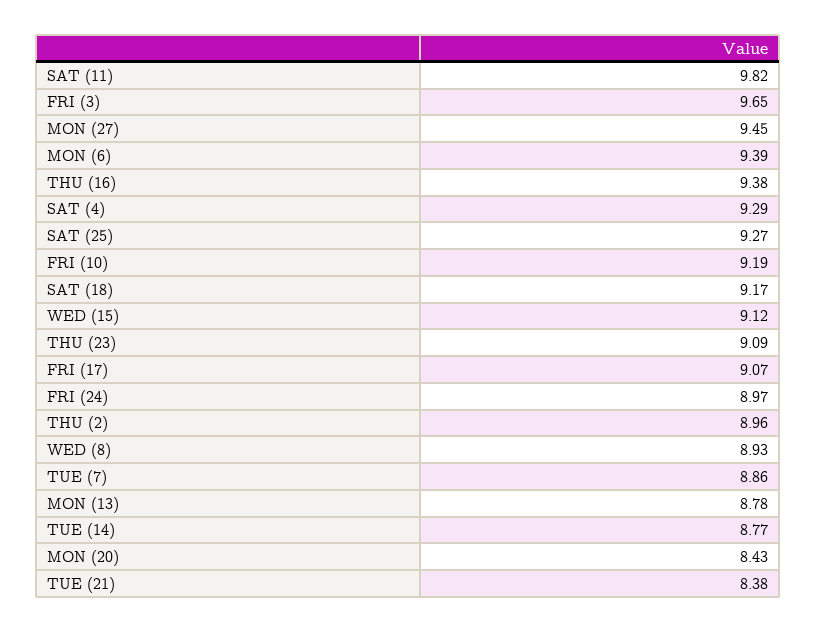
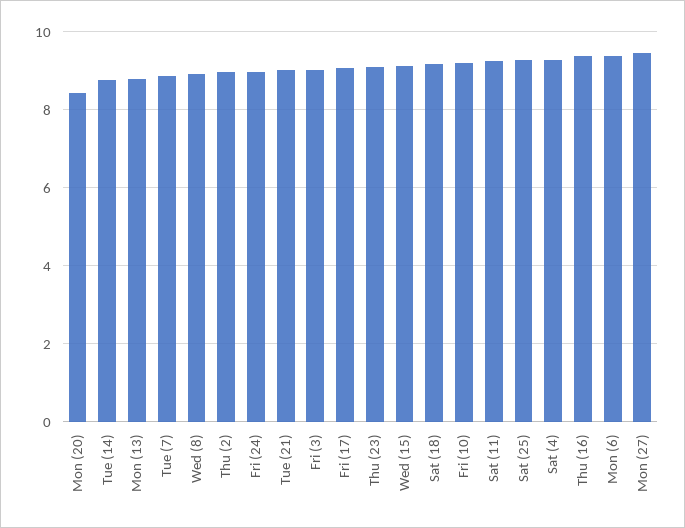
  {
-   "SAT (11)": 9.82,
+   "SAT (11)": 9.2,
-   "FRI (3)": 9.65,
+   "FRI (3)": 9,
    "MON (27)": 9.45,
    "MON (6)": 9.39,
    "THU (16)": 9.38,
    "SAT (4)": 9.29,
    "SAT (25)": 9.27,
    "FRI (10)": 9.19,
    "SAT (18)": 9.17,
    "WED (15)": 9.12,
    "THU (23)": 9.09,
    "FRI (17)": 9.07,
    "FRI (24)": 8.97,
    "THU (2)": 8.96,
    "WED (8)": 8.93,
    "TUE (7)": 8.86,
    "MON (13)": 8.78,
    "TUE (14)": 8.77,
    "MON (20)": 8.43,
-   "TUE (21)": 8.38
+   "TUE (21)": 9
  }

